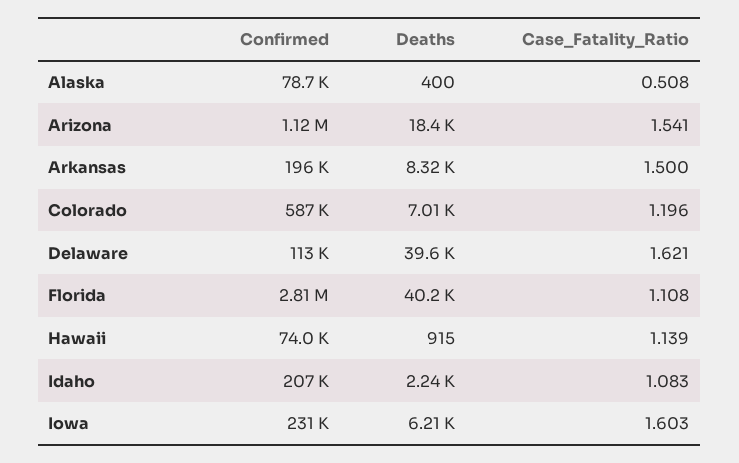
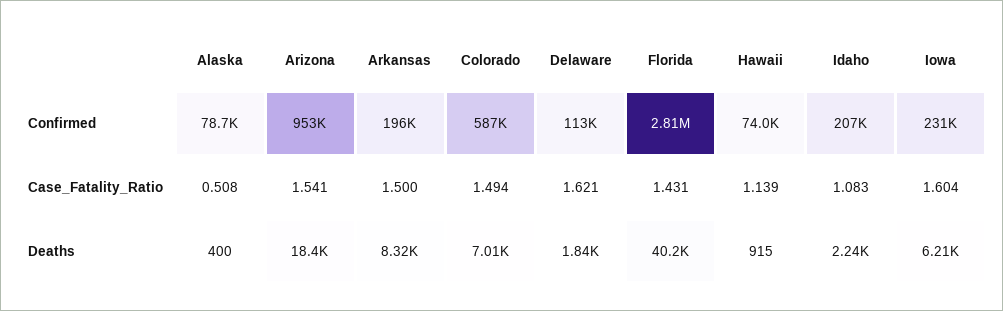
  {
    "Confirmed": {
      "Alaska": 78700,
-     "Arizona": 1120000,
+     "Arizona": 953000,
      "Arkansas": 196000,
      "Colorado": 587000,
      "Delaware": 113000,
      "Florida": 2810000,
      "Hawaii": 74000,
      "Idaho": 207000,
      "Iowa": 231000
    },
    "Deaths": {
      "Alaska": 400,
      "Arizona": 18400,
      "Arkansas": 8320,
      "Colorado": 7010,
-     "Delaware": 39600,
+     "Delaware": 1840,
      "Florida": 40200,
      "Hawaii": 915,
      "Idaho": 2240,
      "Iowa": 6210
    },
    "Case_Fatality_Ratio": {
      "Alaska": 0.508,
      "Arizona": 1.541,
      "Arkansas": 1.5,
-     "Colorado": 1.196,
+     "Colorado": 1.494,
      "Delaware": 1.621,
-     "Florida": 1.108,
+     "Florida": 1.431,
      "Hawaii": 1.139,
      "Idaho": 1.083,
-     "Iowa": 1.603
+     "Iowa": 1.604
    }
  }

